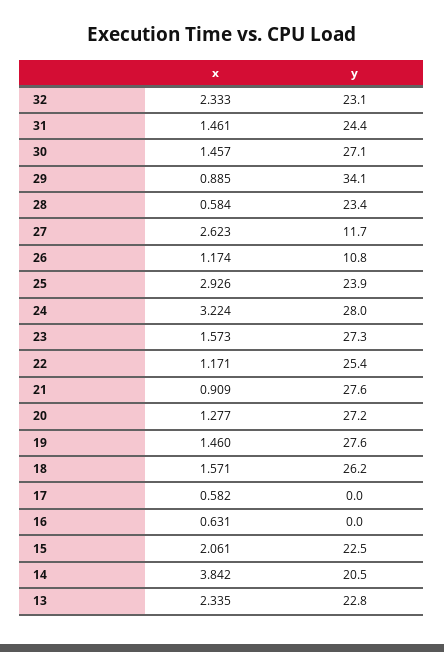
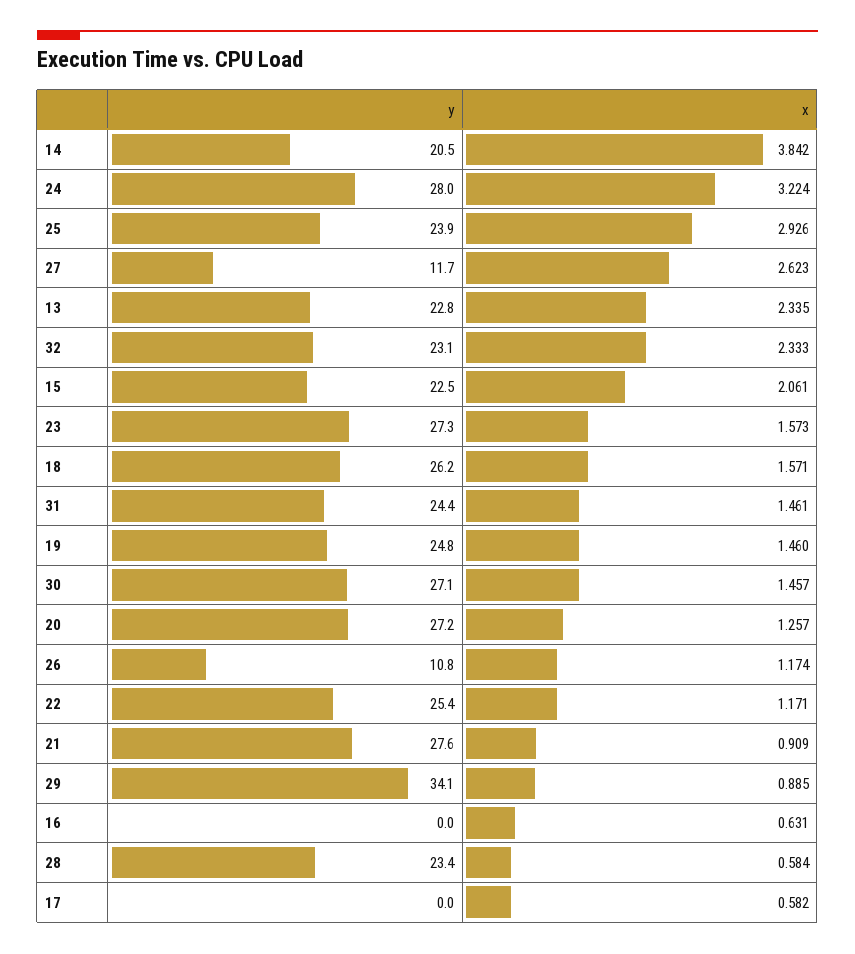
  {
    "x": {
      "32": 2.333,
      "31": 1.461,
      "30": 1.457,
      "29": 0.885,
      "28": 0.584,
      "27": 2.623,
      "26": 1.174,
      "25": 2.926,
      "24": 3.224,
      "23": 1.573,
      "22": 1.171,
      "21": 0.909,
-     "20": 1.277,
+     "20": 1.257,
      "19": 1.46,
      "18": 1.571,
      "17": 0.582,
      "16": 0.631,
      "15": 2.061,
      "14": 3.842,
      "13": 2.335
    },
    "y": {
      "32": 23.1,
      "31": 24.4,
      "30": 27.1,
      "29": 34.1,
      "28": 23.4,
      "27": 11.7,
      "26": 10.8,
      "25": 23.9,
      "24": 28,
      "23": 27.3,
      "22": 25.4,
      "21": 27.6,
      "20": 27.2,
-     "19": 27.6,
+     "19": 24.8,
      "18": 26.2,
      "17": 0,
      "16": 0,
      "15": 22.5,
      "14": 20.5,
      "13": 22.8
    }
  }

